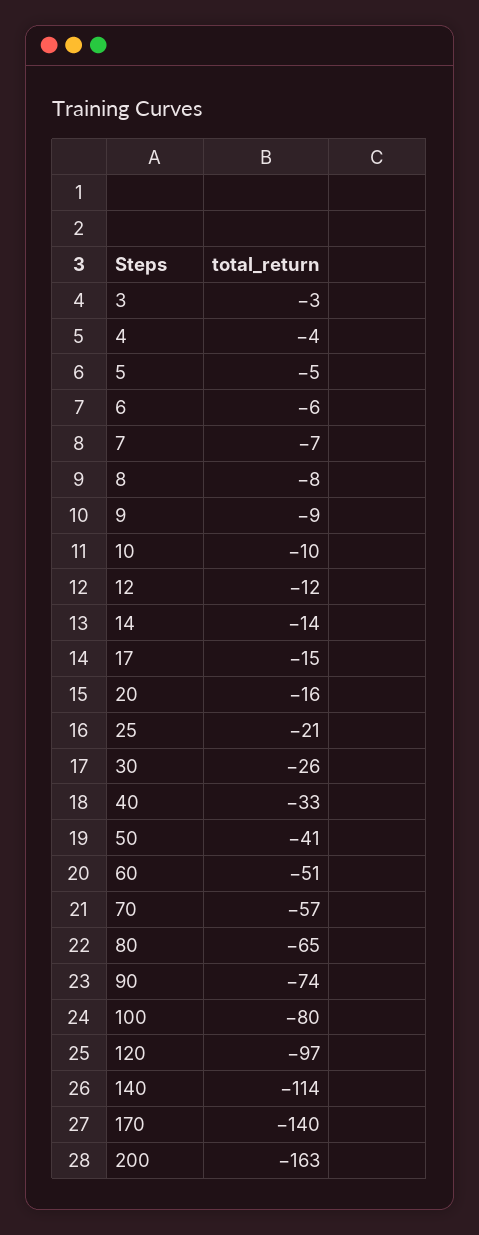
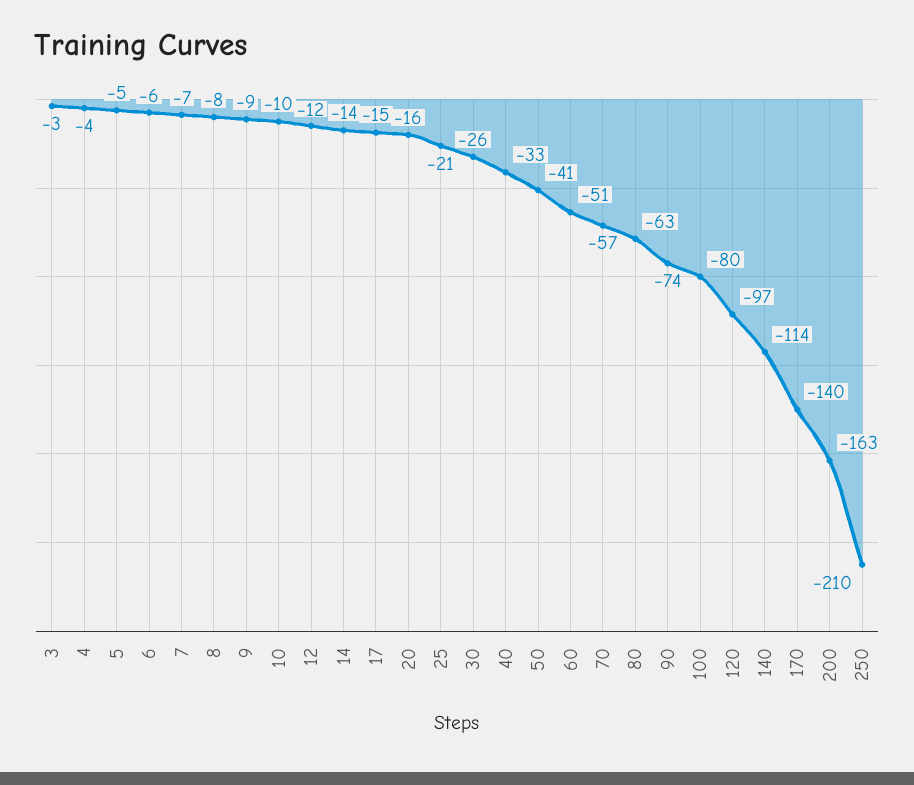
  {
    "3": -3,
    "4": -4,
    "5": -5,
    "6": -6,
    "7": -7,
    "8": -8,
    "9": -9,
    "10": -10,
    "12": -12,
    "14": -14,
    "17": -15,
    "20": -16,
    "25": -21,
    "30": -26,
    "40": -33,
    "50": -41,
    "60": -51,
    "70": -57,
-   "80": -65,
+   "80": -63,
    "90": -74,
    "100": -80,
    "120": -97,
    "140": -114,
    "170": -140,
-   "200": -163
+   "200": -163,
+   "250": -210
  }

